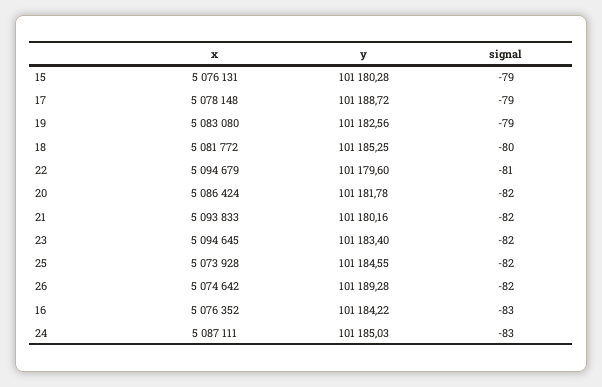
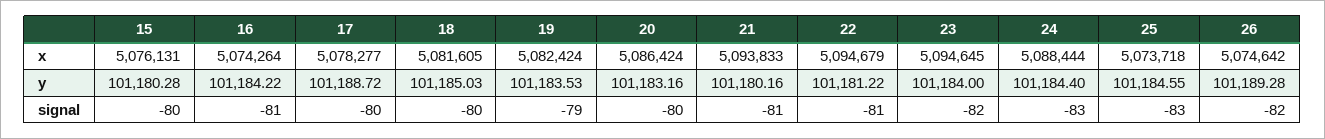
  {
    "x": {
      "15": 5076131,
-     "17": 5078148,
+     "17": 5078277,
-     "19": 5083080,
+     "19": 5082424,
-     "18": 5081772,
+     "18": 5081605,
      "22": 5094679,
      "20": 5086424,
      "21": 5093833,
      "23": 5094645,
-     "25": 5073928,
+     "25": 5073718,
      "26": 5074642,
-     "16": 5076352,
+     "16": 5074264,
-     "24": 5087111
+     "24": 5088444
    },
    "y": {
      "15": 101180.28,
      "17": 101188.72,
-     "19": 101182.56,
+     "19": 101183.53,
-     "18": 101185.25,
+     "18": 101185.03,
-     "22": 101179.6,
+     "22": 101181.22,
-     "20": 101181.78,
+     "20": 101183.16,
      "21": 101180.16,
-     "23": 101183.4,
+     "23": 101184,
      "25": 101184.55,
      "26": 101189.28,
      "16": 101184.22,
-     "24": 101185.03
+     "24": 101184.4
    },
    "signal": {
-     "15": -79,
+     "15": -80,
-     "17": -79,
+     "17": -80,
      "19": -79,
      "18": -80,
      "22": -81,
-     "20": -82,
+     "20": -80,
-     "21": -82,
+     "21": -81,
      "23": -82,
-     "25": -82,
+     "25": -83,
      "26": -82,
-     "16": -83,
+     "16": -81,
      "24": -83
    }
  }

